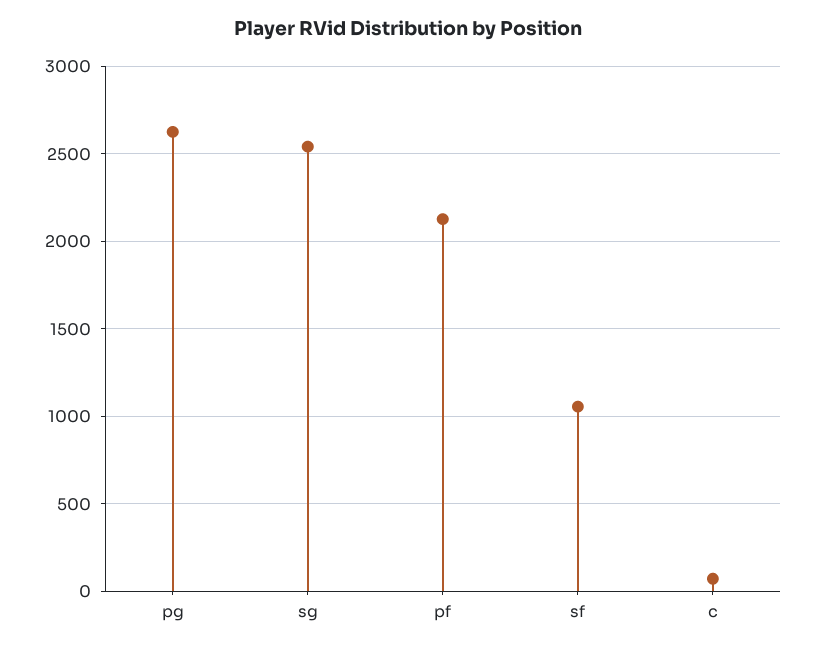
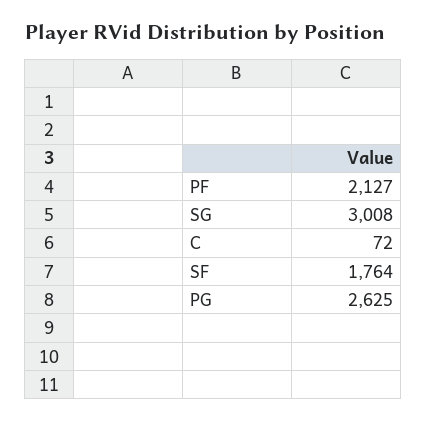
  {
    "pg": 2625,
-   "sg": 2550,
+   "sg": 3008,
    "pf": 2127,
-   "sf": 1050,
+   "sf": 1764,
    "c": 72
  }

